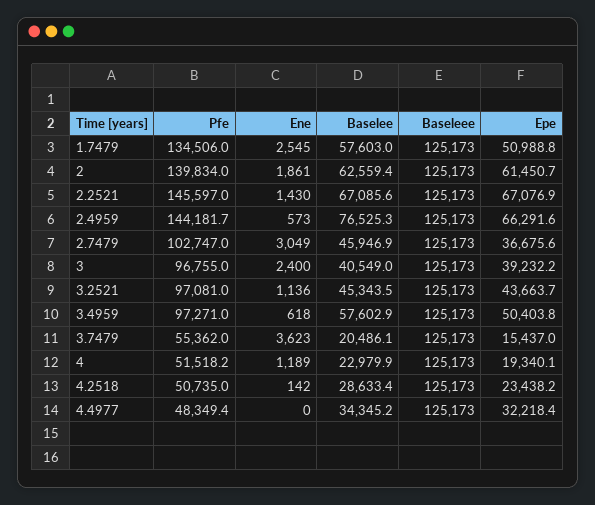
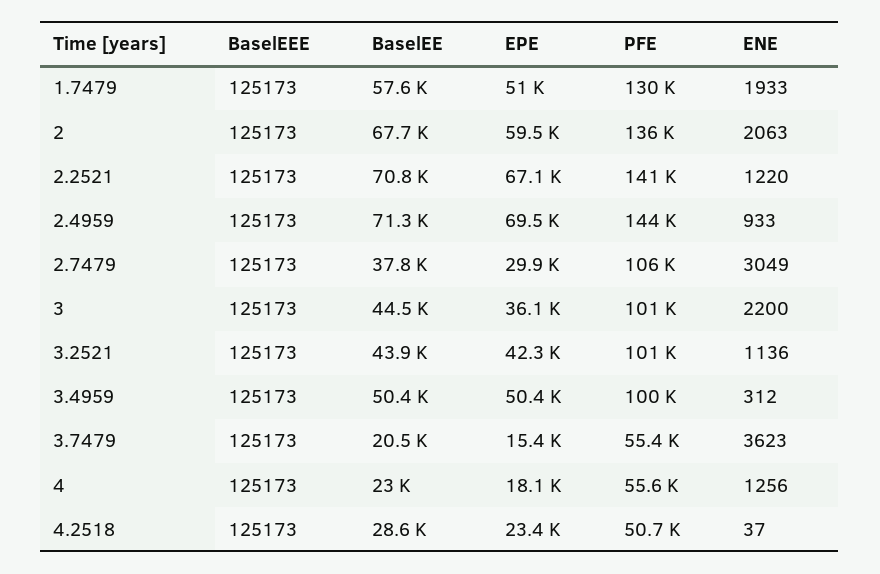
  {
    "Pfe": {
-     "1.7479": 134506,
+     "1.7479": 130000,
-     "2": 139834,
+     "2": 136000,
-     "2.2521": 145597,
+     "2.2521": 141000,
      "2.4959": 144181.7,
-     "2.7479": 102747,
+     "2.7479": 106000,
-     "3": 96755,
+     "3": 101000,
-     "3.2521": 97081,
+     "3.2521": 101000,
-     "3.4959": 97271,
+     "3.4959": 100000,
      "3.7479": 55362,
-     "4": 51518.2,
+     "4": 55600,
-     "4.2518": 50735,
+     "4.2518": 50735
-     "4.4977": 48349.4
    },
    "Ene": {
-     "1.7479": 2545,
+     "1.7479": 1933,
-     "2": 1861,
+     "2": 2063,
-     "2.2521": 1430,
+     "2.2521": 1220,
-     "2.4959": 573,
+     "2.4959": 933,
      "2.7479": 3049,
-     "3": 2400,
+     "3": 2200,
      "3.2521": 1136,
-     "3.4959": 618,
+     "3.4959": 312,
      "3.7479": 3623,
-     "4": 1189,
+     "4": 1256,
-     "4.2518": 142,
+     "4.2518": 37
-     "4.4977": 0
    },
    "Baselee": {
      "1.7479": 57603,
-     "2": 62559.4,
+     "2": 67700,
-     "2.2521": 67085.6,
+     "2.2521": 70800,
-     "2.4959": 76525.3,
+     "2.4959": 71300,
-     "2.7479": 45946.9,
+     "2.7479": 37800,
-     "3": 40549,
+     "3": 44500,
-     "3.2521": 45343.5,
+     "3.2521": 43900,
-     "3.4959": 57602.9,
+     "3.4959": 50400,
      "3.7479": 20486.1,
      "4": 22979.9,
-     "4.2518": 28633.4,
+     "4.2518": 28633.4
-     "4.4977": 34345.2
    },
    "Baseleee": {
      "1.7479": 125173,
      "2": 125173,
      "2.2521": 125173,
      "2.4959": 125173,
      "2.7479": 125173,
      "3": 125173,
      "3.2521": 125173,
      "3.4959": 125173,
      "3.7479": 125173,
      "4": 125173,
-     "4.2518": 125173,
+     "4.2518": 125173
-     "4.4977": 125173
    },
    "Epe": {
      "1.7479": 50988.8,
-     "2": 61450.7,
+     "2": 59500,
      "2.2521": 67076.9,
-     "2.4959": 66291.6,
+     "2.4959": 69500,
-     "2.7479": 36675.6,
+     "2.7479": 29900,
-     "3": 39232.2,
+     "3": 36100,
-     "3.2521": 43663.7,
+     "3.2521": 42300,
      "3.4959": 50403.8,
      "3.7479": 15437,
-     "4": 19340.1,
+     "4": 18100,
-     "4.2518": 23438.2,
+     "4.2518": 23438.2
-     "4.4977": 32218.4
    }
  }

